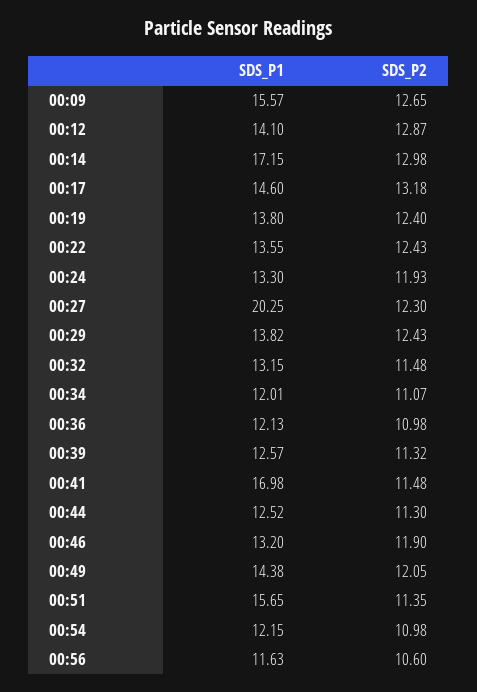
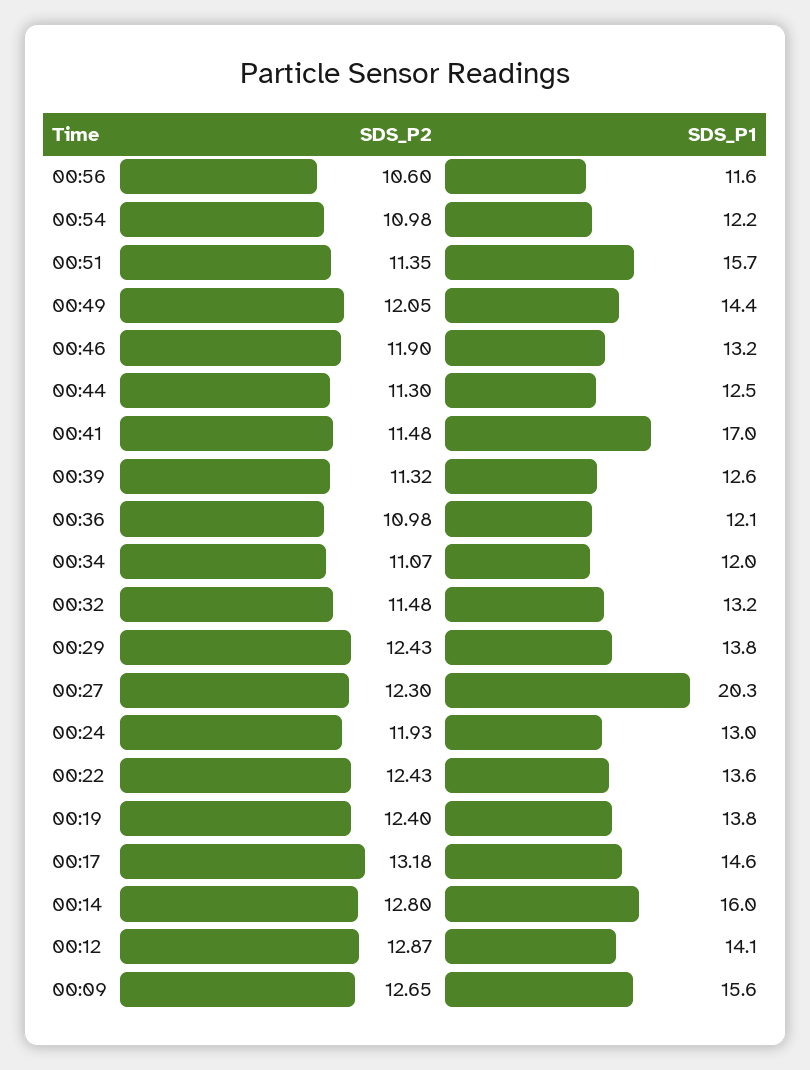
  {
    "SDS_P1": {
      "00:09": 15.57,
      "00:12": 14.1,
-     "00:14": 17.15,
+     "00:14": 16,
      "00:17": 14.6,
      "00:19": 13.8,
      "00:22": 13.55,
-     "00:24": 13.3,
+     "00:24": 13,
      "00:27": 20.25,
      "00:29": 13.82,
      "00:32": 13.15,
      "00:34": 12.01,
      "00:36": 12.13,
      "00:39": 12.57,
      "00:41": 16.98,
      "00:44": 12.52,
      "00:46": 13.2,
      "00:49": 14.38,
      "00:51": 15.65,
      "00:54": 12.15,
      "00:56": 11.63
    },
    "SDS_P2": {
      "00:09": 12.65,
      "00:12": 12.87,
-     "00:14": 12.98,
+     "00:14": 12.8,
      "00:17": 13.18,
      "00:19": 12.4,
      "00:22": 12.43,
      "00:24": 11.93,
      "00:27": 12.3,
      "00:29": 12.43,
      "00:32": 11.48,
      "00:34": 11.07,
      "00:36": 10.98,
      "00:39": 11.32,
      "00:41": 11.48,
      "00:44": 11.3,
      "00:46": 11.9,
      "00:49": 12.05,
      "00:51": 11.35,
      "00:54": 10.98,
      "00:56": 10.6
    }
  }

